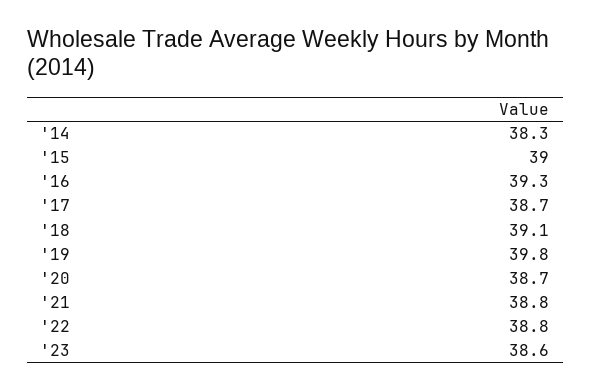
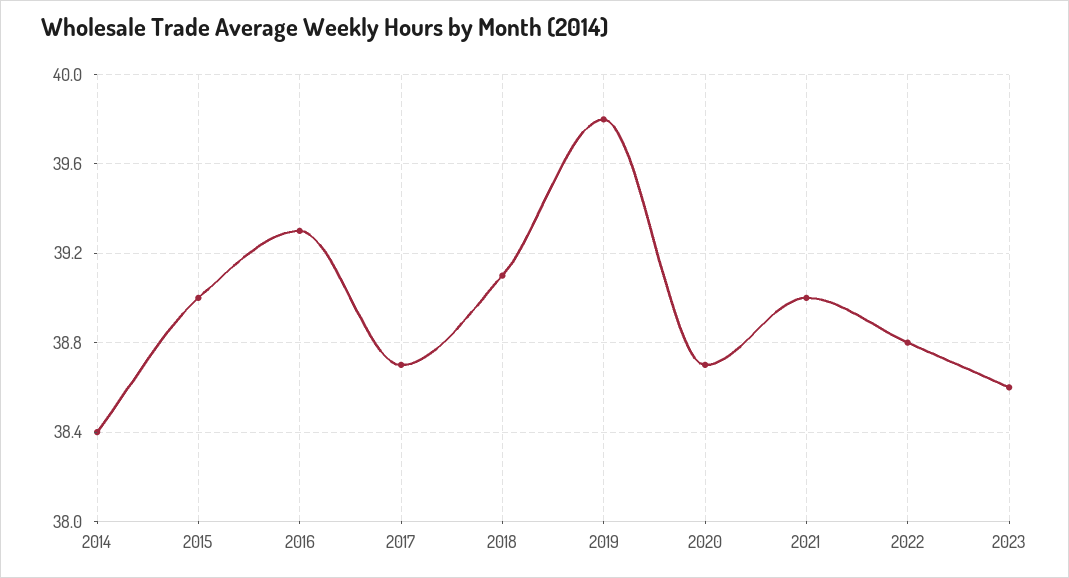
  {
-   "'14": 38.3,
+   "'14": 38.4,
    "'15": 39,
    "'16": 39.3,
    "'17": 38.7,
    "'18": 39.1,
    "'19": 39.8,
    "'20": 38.7,
-   "'21": 38.8,
+   "'21": 39,
    "'22": 38.8,
    "'23": 38.6
  }

